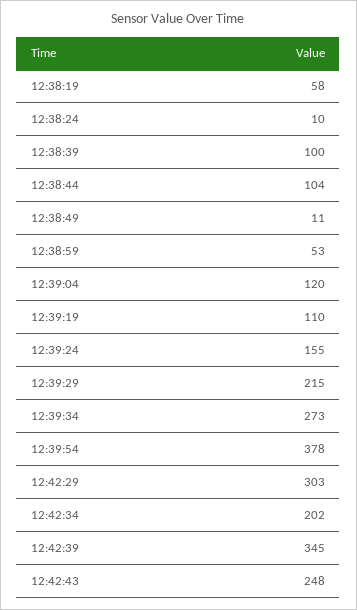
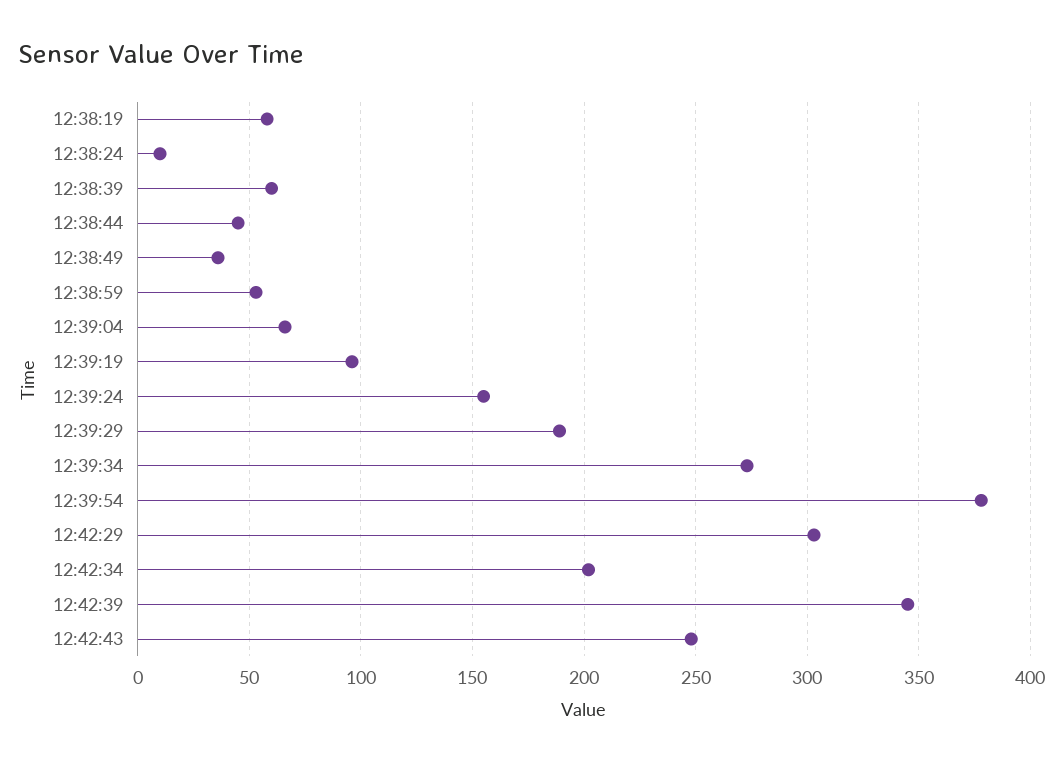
  {
    "12:38:19": 58,
    "12:38:24": 10,
-   "12:38:39": 100,
+   "12:38:39": 60,
-   "12:38:44": 104,
+   "12:38:44": 45,
-   "12:38:49": 11,
+   "12:38:49": 35,
    "12:38:59": 53,
-   "12:39:04": 120,
+   "12:39:04": 65,
-   "12:39:19": 110,
+   "12:39:19": 95,
    "12:39:24": 155,
-   "12:39:29": 215,
+   "12:39:29": 190,
    "12:39:34": 273,
    "12:39:54": 378,
    "12:42:29": 303,
    "12:42:34": 202,
    "12:42:39": 345,
    "12:42:43": 248
  }

